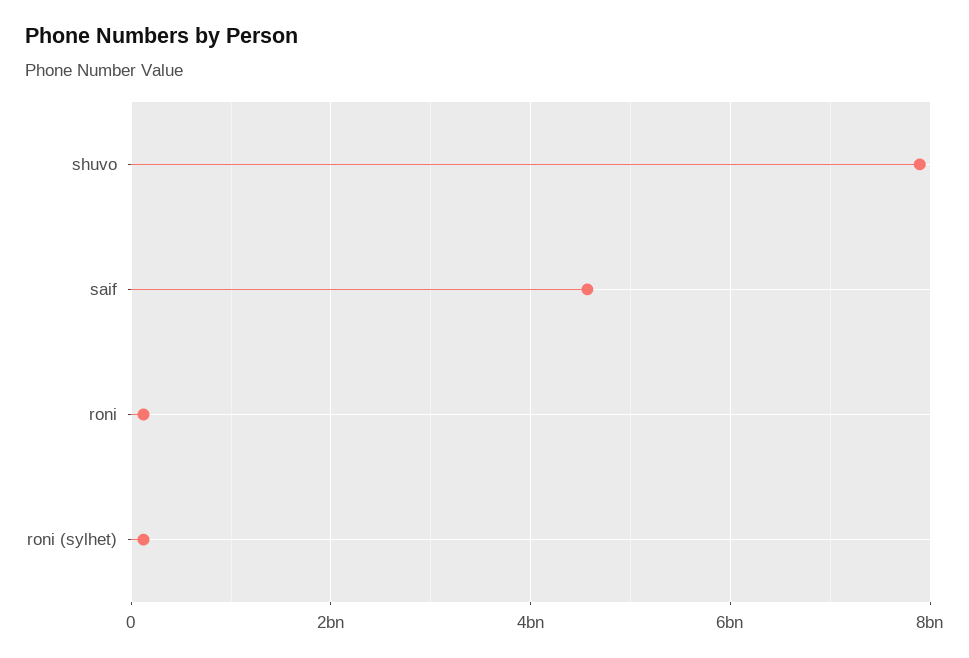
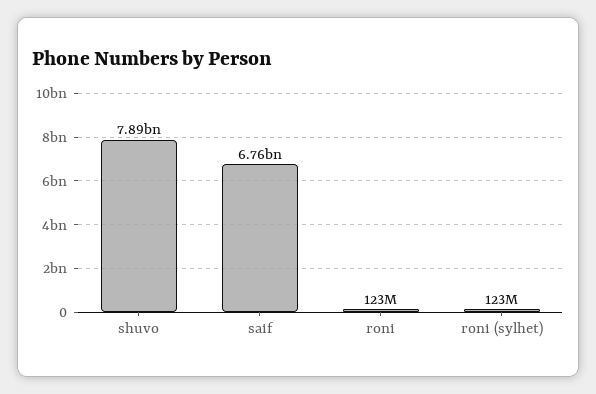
  {
    "shuvo": 7890000000,
-   "saif": 4600000000,
+   "saif": 6760000000,
    "roni": 123000000,
    "roni (sylhet)": 123000000
  }

